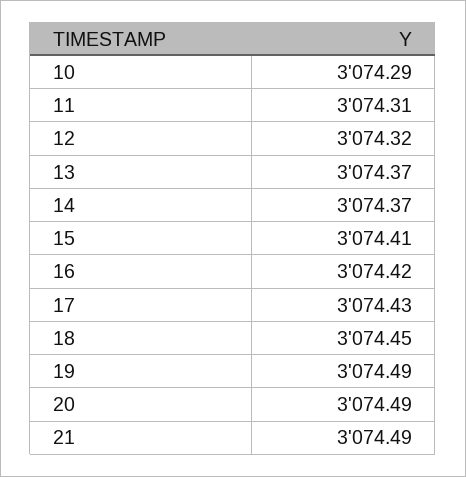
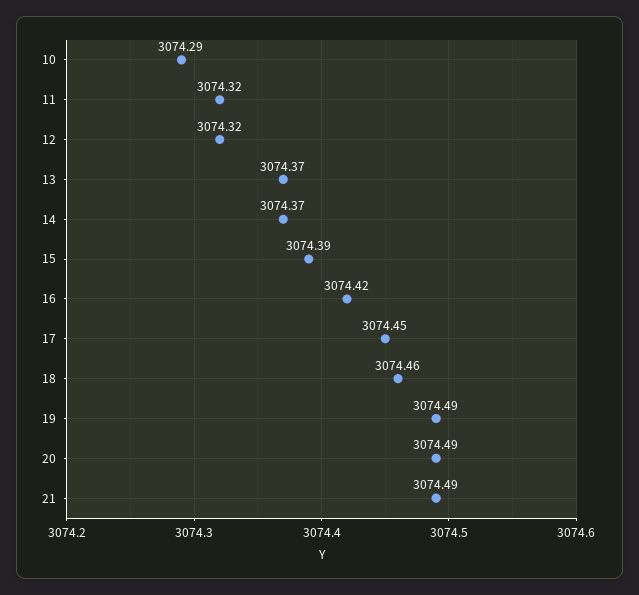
  {
    "10": 3074.29,
-   "11": 3074.31,
+   "11": 3074.32,
    "12": 3074.32,
    "13": 3074.37,
    "14": 3074.37,
-   "15": 3074.41,
+   "15": 3074.39,
    "16": 3074.42,
-   "17": 3074.43,
+   "17": 3074.45,
-   "18": 3074.45,
+   "18": 3074.46,
    "19": 3074.49,
    "20": 3074.49,
    "21": 3074.49
  }

